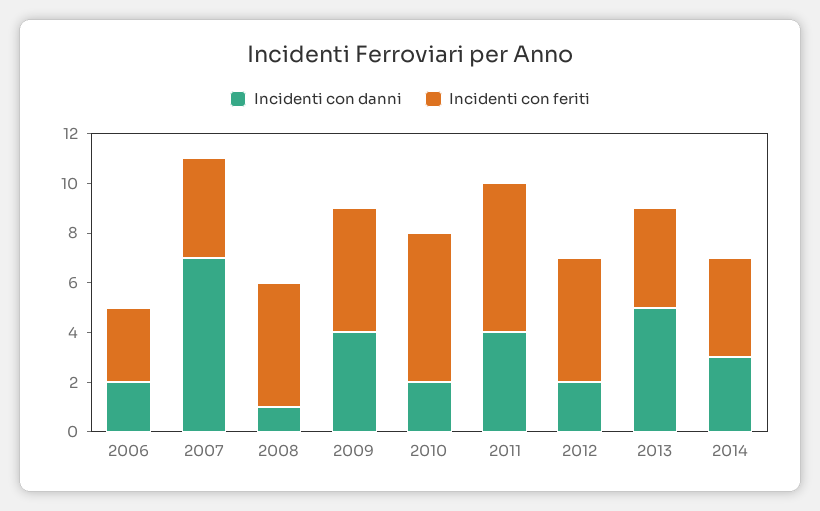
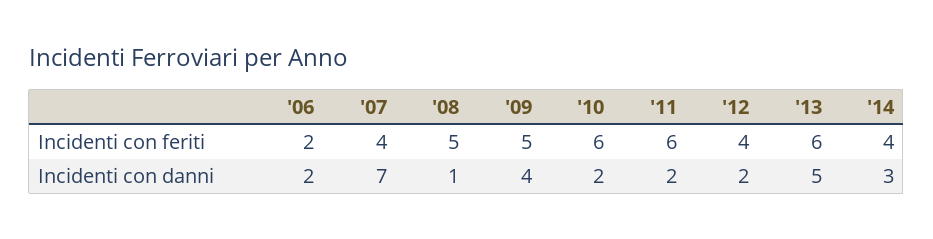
  {
    "Incidenti con danni": {
      "2006": 2,
      "2007": 7,
      "2008": 1,
      "2009": 4,
      "2010": 2,
-     "2011": 4,
+     "2011": 2,
      "2012": 2,
      "2013": 5,
      "2014": 3
    },
    "Incidenti con feriti": {
-     "2006": 3,
+     "2006": 2,
      "2007": 4,
      "2008": 5,
      "2009": 5,
      "2010": 6,
      "2011": 6,
-     "2012": 5,
+     "2012": 4,
-     "2013": 4,
+     "2013": 6,
      "2014": 4
    }
  }

